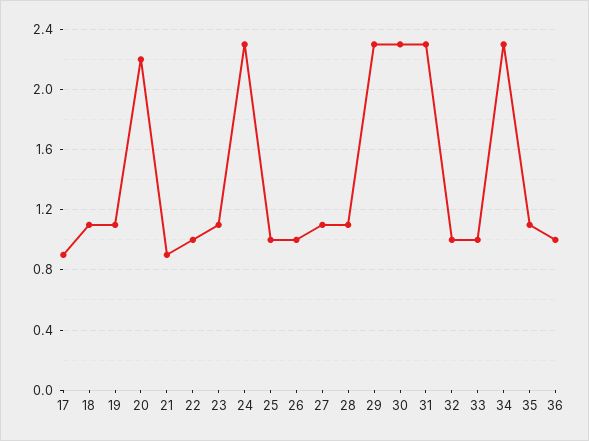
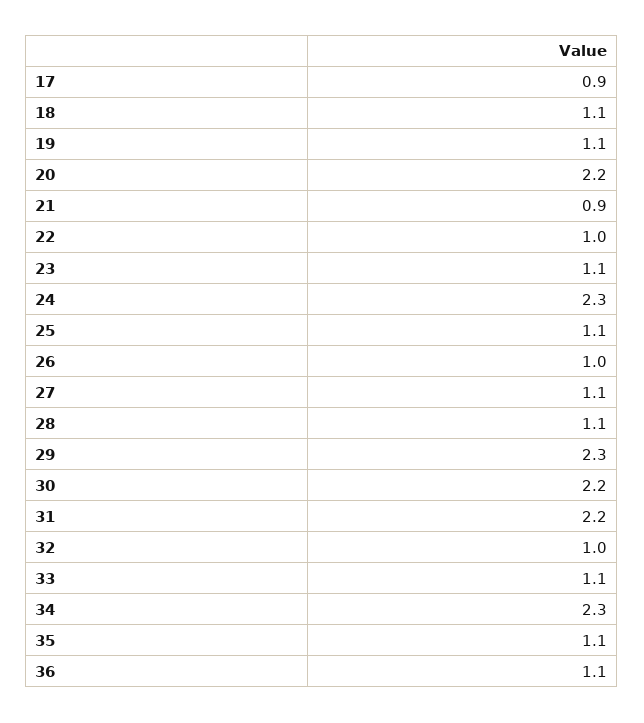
  {
    "17": 0.9,
    "18": 1.1,
    "19": 1.1,
    "20": 2.2,
    "21": 0.9,
    "22": 1,
    "23": 1.1,
    "24": 2.3,
-   "25": 1,
+   "25": 1.1,
    "26": 1,
    "27": 1.1,
    "28": 1.1,
    "29": 2.3,
-   "30": 2.3,
+   "30": 2.2,
-   "31": 2.3,
+   "31": 2.2,
    "32": 1,
-   "33": 1,
+   "33": 1.1,
    "34": 2.3,
    "35": 1.1,
-   "36": 1
+   "36": 1.1
  }

